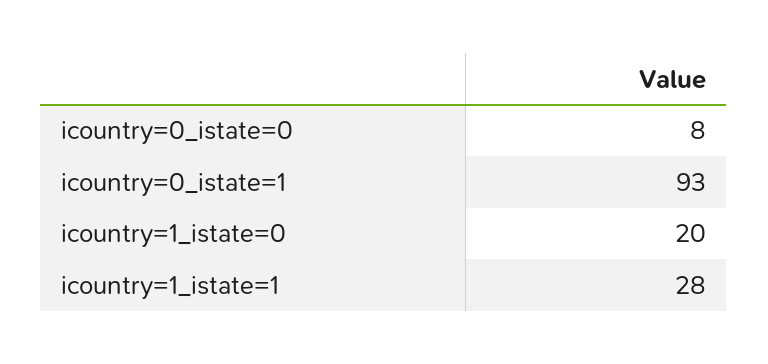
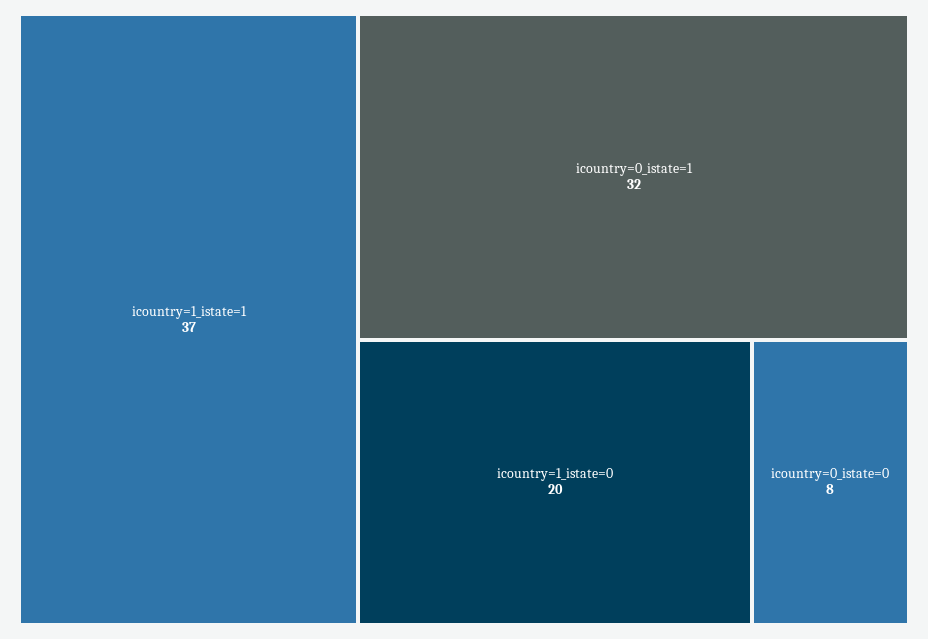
  {
    "icountry=0_istate=0": 8,
-   "icountry=0_istate=1": 93,
+   "icountry=0_istate=1": 32,
    "icountry=1_istate=0": 20,
-   "icountry=1_istate=1": 28
+   "icountry=1_istate=1": 37
  }

